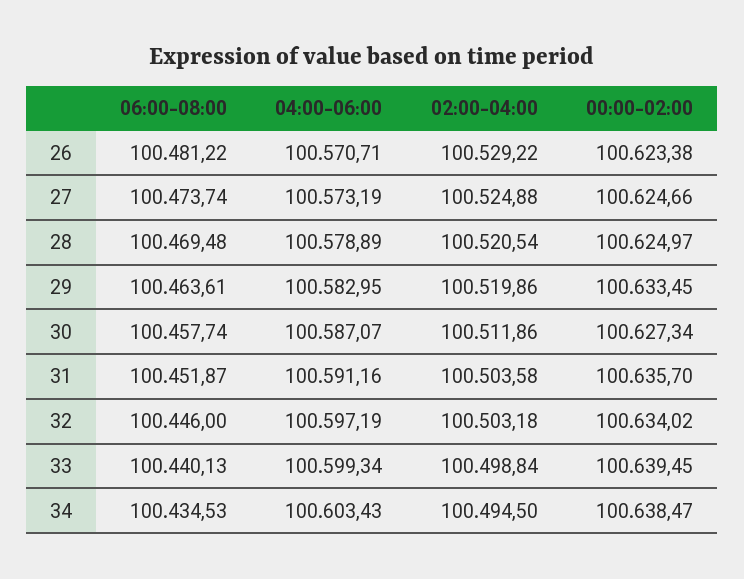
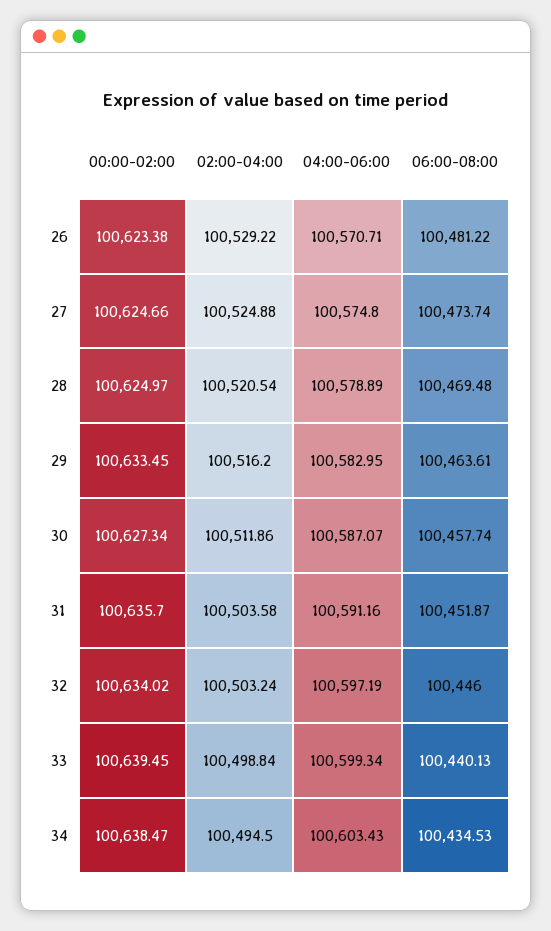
  {
    "06:00-08:00": {
      "26": 100481.22,
      "27": 100473.74,
      "28": 100469.48,
      "29": 100463.61,
      "30": 100457.74,
      "31": 100451.87,
      "32": 100446,
      "33": 100440.13,
      "34": 100434.53
    },
    "04:00-06:00": {
      "26": 100570.71,
-     "27": 100573.19,
+     "27": 100574.8,
      "28": 100578.89,
      "29": 100582.95,
      "30": 100587.07,
      "31": 100591.16,
      "32": 100597.19,
      "33": 100599.34,
      "34": 100603.43
    },
    "02:00-04:00": {
      "26": 100529.22,
      "27": 100524.88,
      "28": 100520.54,
-     "29": 100519.86,
+     "29": 100516.2,
      "30": 100511.86,
      "31": 100503.58,
-     "32": 100503.18,
+     "32": 100503.24,
      "33": 100498.84,
      "34": 100494.5
    },
    "00:00-02:00": {
      "26": 100623.38,
      "27": 100624.66,
      "28": 100624.97,
      "29": 100633.45,
      "30": 100627.34,
      "31": 100635.7,
      "32": 100634.02,
      "33": 100639.45,
      "34": 100638.47
    }
  }

